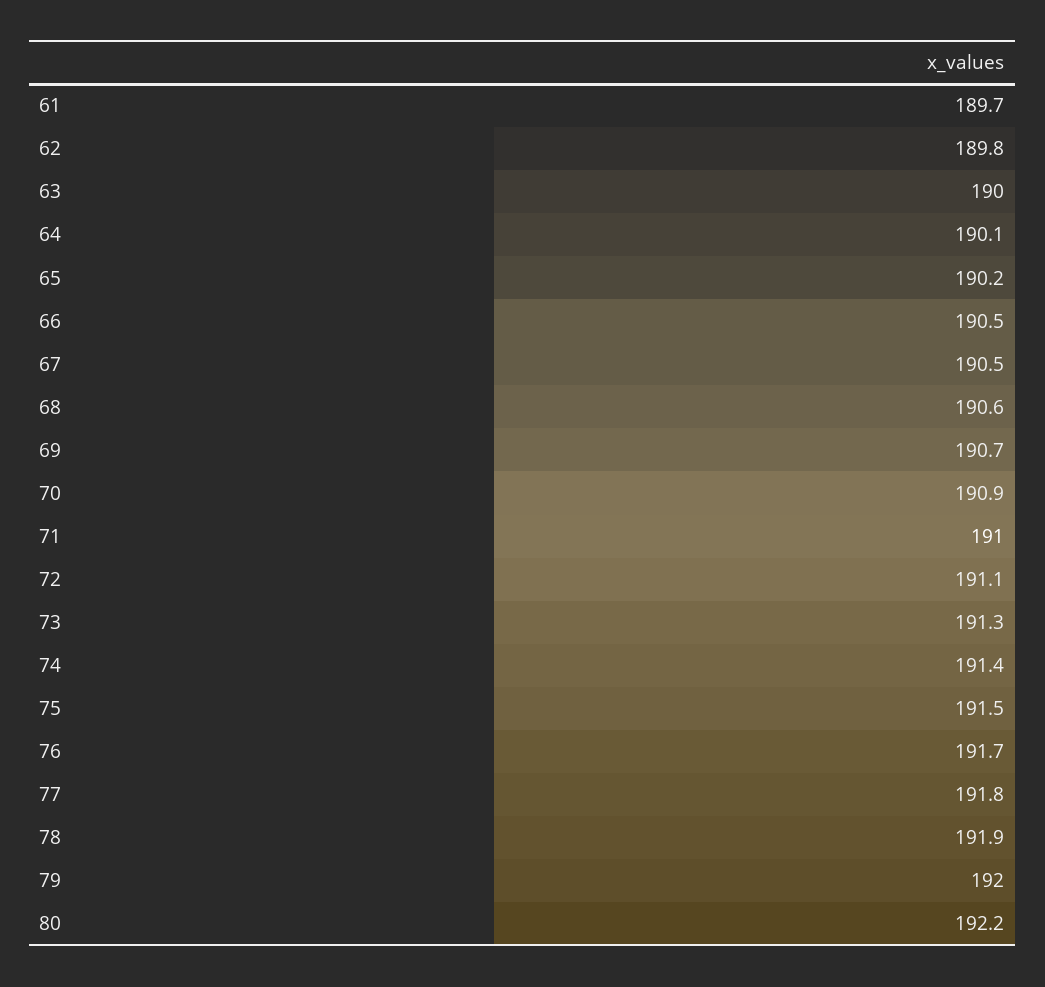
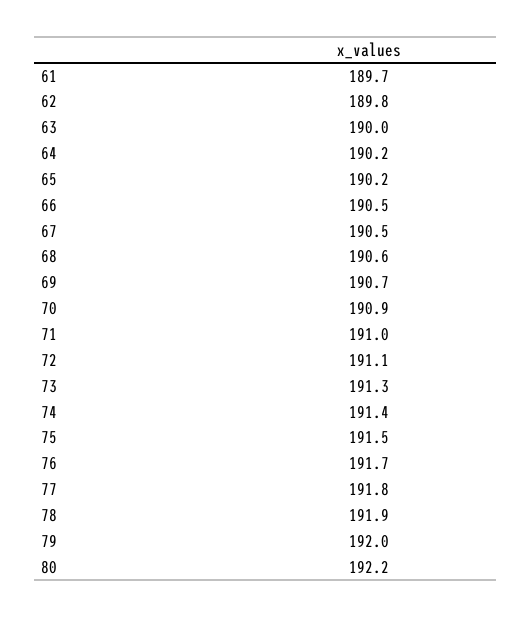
  {
    "61": 189.7,
    "62": 189.8,
    "63": 190,
-   "64": 190.1,
+   "64": 190.2,
    "65": 190.2,
    "66": 190.5,
    "67": 190.5,
    "68": 190.6,
    "69": 190.7,
    "70": 190.9,
    "71": 191,
    "72": 191.1,
    "73": 191.3,
    "74": 191.4,
    "75": 191.5,
    "76": 191.7,
    "77": 191.8,
    "78": 191.9,
    "79": 192,
    "80": 192.2
  }

